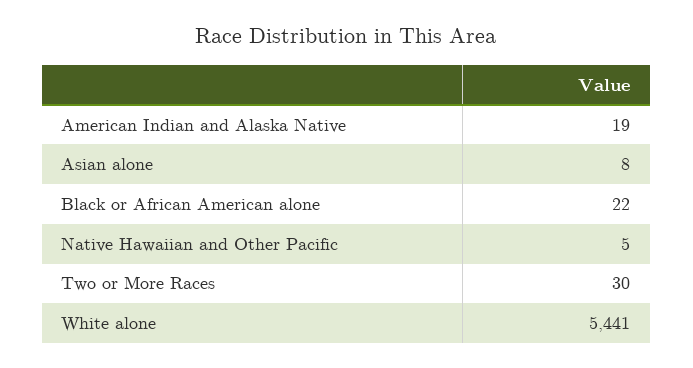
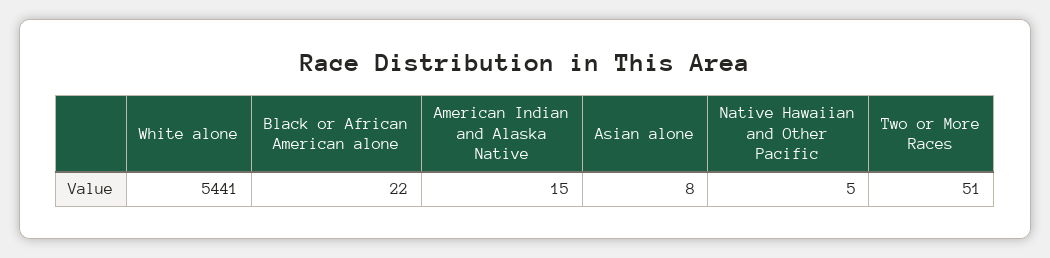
  {
-   "American Indian and Alaska Native": 19,
+   "American Indian and Alaska Native": 15,
    "Asian alone": 8,
    "Black or African American alone": 22,
    "Native Hawaiian and Other Pacific": 5,
-   "Two or More Races": 30,
+   "Two or More Races": 51,
    "White alone": 5441
  }

